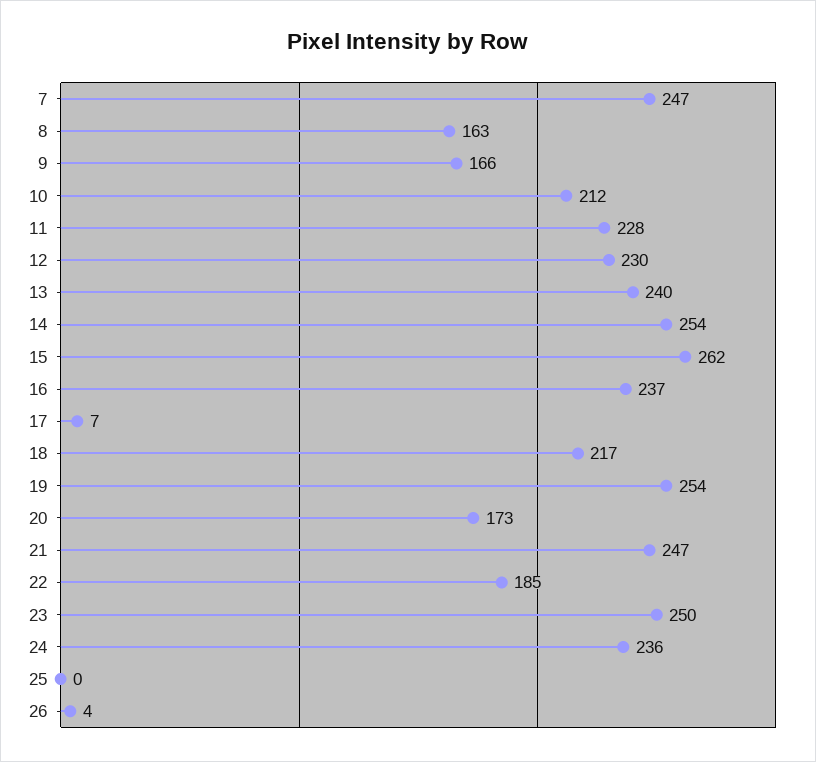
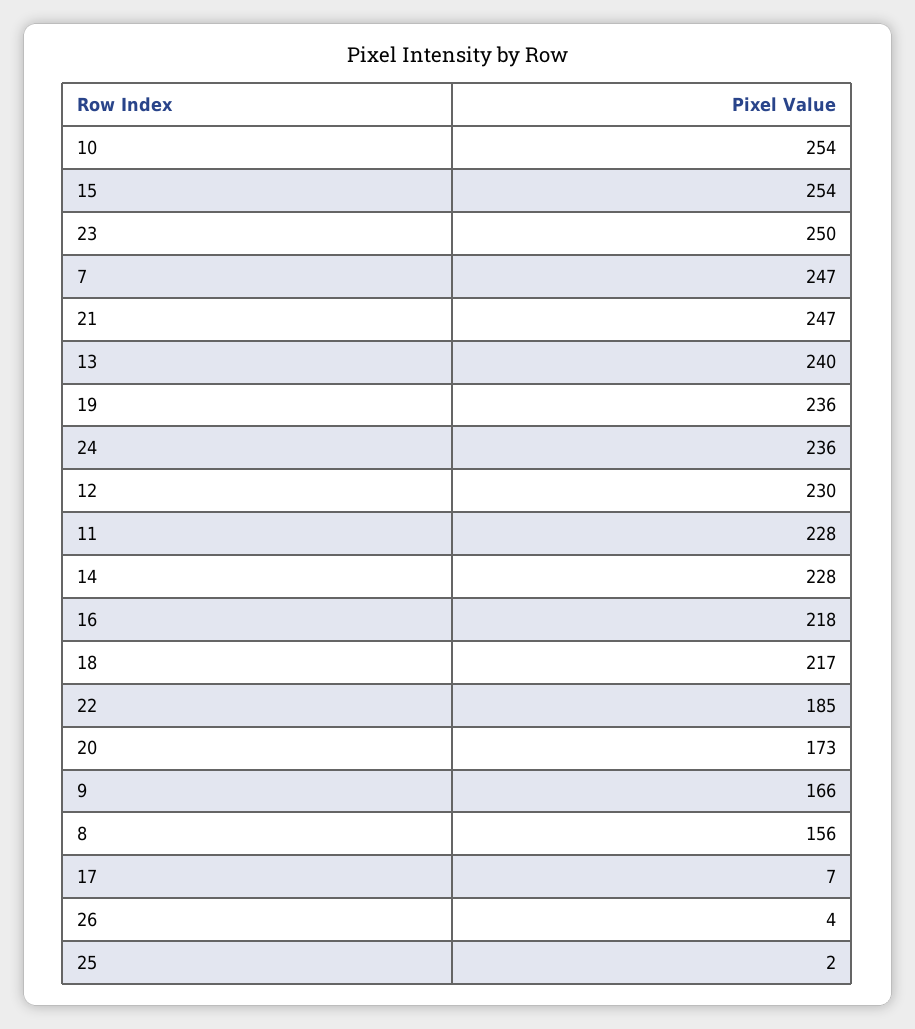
  {
    "7": 247,
-   "8": 163,
+   "8": 156,
    "9": 166,
-   "10": 212,
+   "10": 254,
    "11": 228,
    "12": 230,
    "13": 240,
-   "14": 254,
+   "14": 228,
-   "15": 262,
+   "15": 254,
-   "16": 237,
+   "16": 218,
    "17": 7,
    "18": 217,
-   "19": 254,
+   "19": 236,
    "20": 173,
    "21": 247,
    "22": 185,
    "23": 250,
    "24": 236,
-   "25": 0,
+   "25": 2,
    "26": 4
  }

